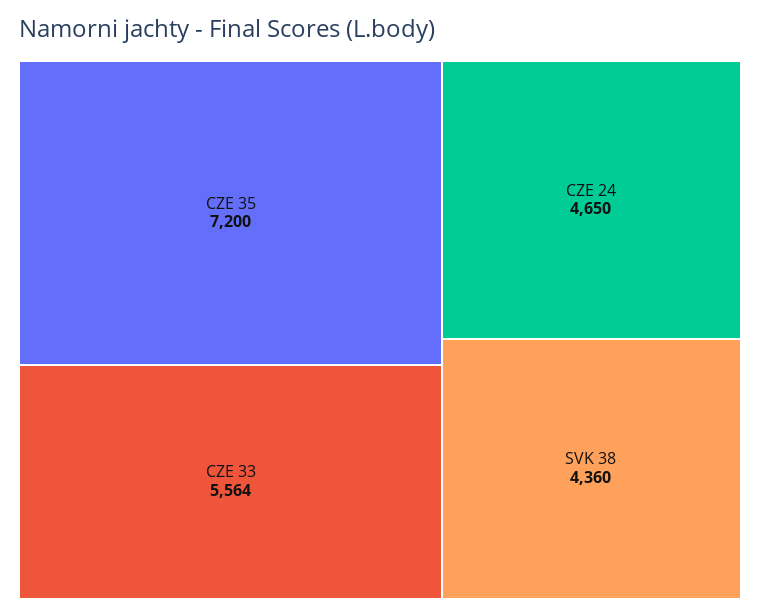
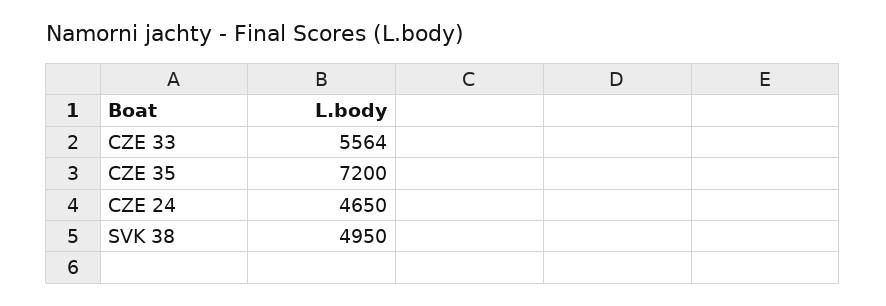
  {
    "CZE 35": 7200,
    "CZE 33": 5564,
    "CZE 24": 4650,
-   "SVK 38": 4360
+   "SVK 38": 4950
  }

